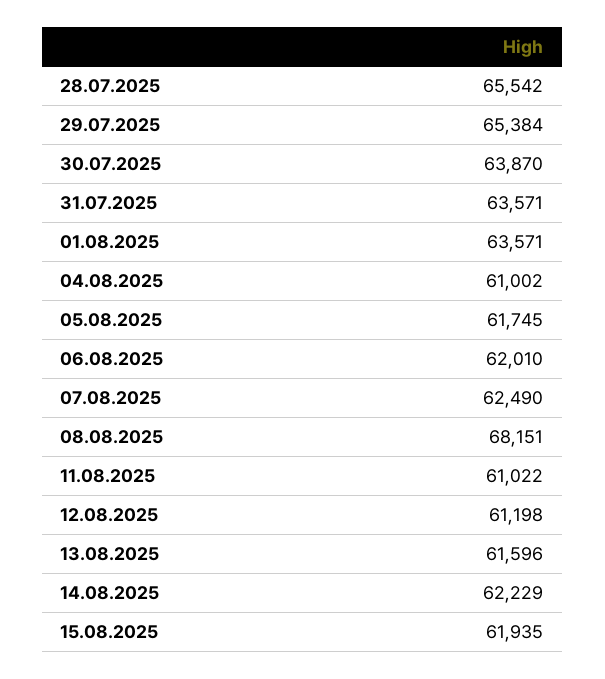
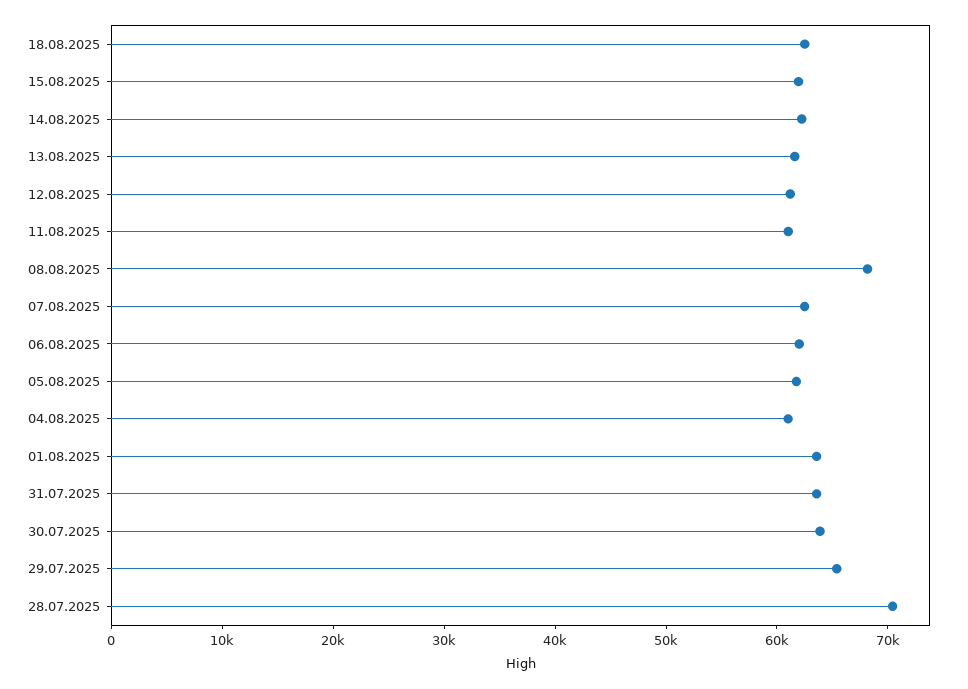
  {
-   "28.07.2025": 65542,
+   "28.07.2025": 70000,
    "29.07.2025": 65384,
    "30.07.2025": 63870,
    "31.07.2025": 63571,
    "01.08.2025": 63571,
    "04.08.2025": 61002,
    "05.08.2025": 61745,
    "06.08.2025": 62010,
    "07.08.2025": 62490,
    "08.08.2025": 68151,
    "11.08.2025": 61022,
    "12.08.2025": 61198,
    "13.08.2025": 61596,
    "14.08.2025": 62229,
-   "15.08.2025": 61935
+   "15.08.2025": 61935,
+   "18.08.2025": 62000
  }

